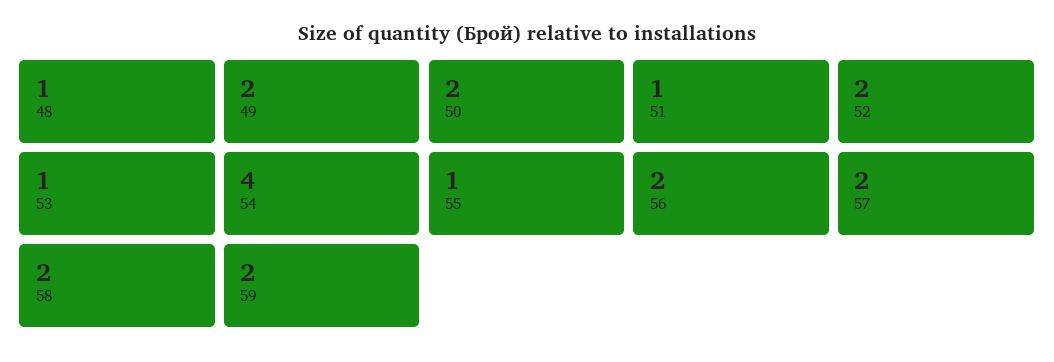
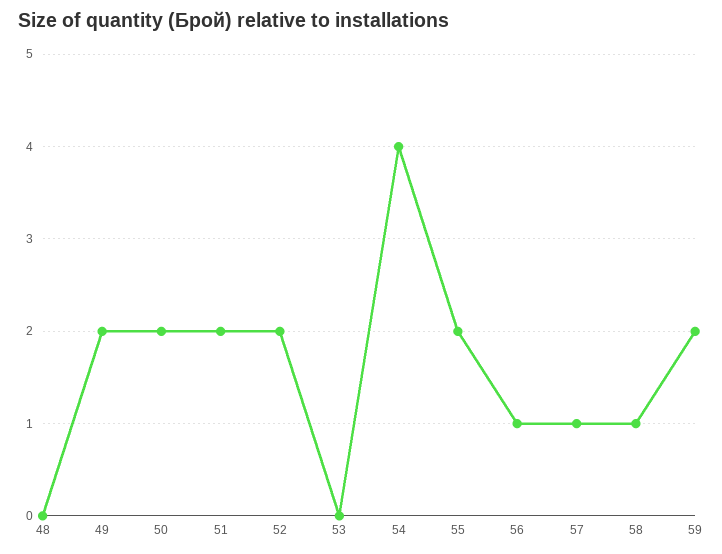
  {
-   "48": 1,
+   "48": 0,
    "49": 2,
    "50": 2,
-   "51": 1,
+   "51": 2,
    "52": 2,
-   "53": 1,
+   "53": 0,
    "54": 4,
-   "55": 1,
+   "55": 2,
-   "56": 2,
+   "56": 1,
-   "57": 2,
+   "57": 1,
-   "58": 2,
+   "58": 1,
    "59": 2
  }

